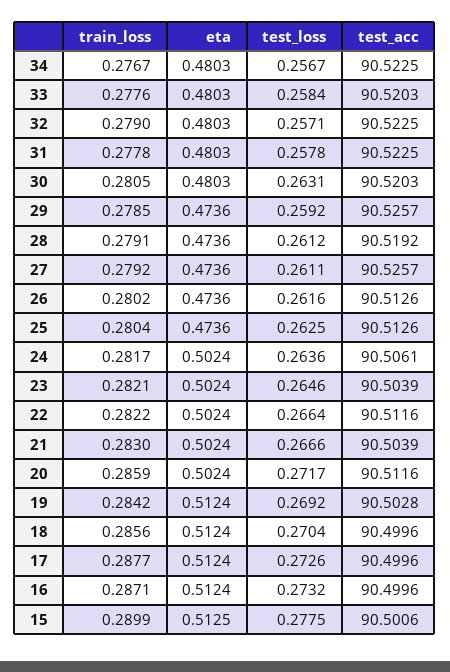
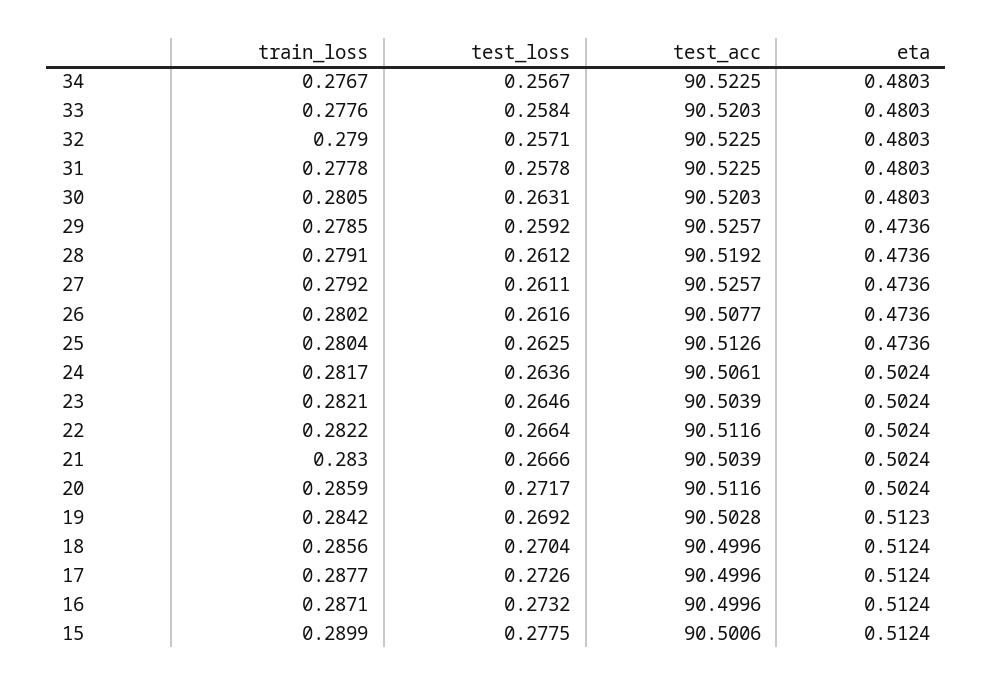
  {
    "train_loss": {
      "34": 0.2767,
      "33": 0.2776,
      "32": 0.279,
      "31": 0.2778,
      "30": 0.2805,
      "29": 0.2785,
      "28": 0.2791,
      "27": 0.2792,
      "26": 0.2802,
      "25": 0.2804,
      "24": 0.2817,
      "23": 0.2821,
      "22": 0.2822,
      "21": 0.283,
      "20": 0.2859,
      "19": 0.2842,
      "18": 0.2856,
      "17": 0.2877,
      "16": 0.2871,
      "15": 0.2899
    },
    "eta": {
      "34": 0.4803,
      "33": 0.4803,
      "32": 0.4803,
      "31": 0.4803,
      "30": 0.4803,
      "29": 0.4736,
      "28": 0.4736,
      "27": 0.4736,
      "26": 0.4736,
      "25": 0.4736,
      "24": 0.5024,
      "23": 0.5024,
      "22": 0.5024,
      "21": 0.5024,
      "20": 0.5024,
-     "19": 0.5124,
+     "19": 0.5123,
      "18": 0.5124,
      "17": 0.5124,
      "16": 0.5124,
-     "15": 0.5125
+     "15": 0.5124
    },
    "test_loss": {
      "34": 0.2567,
      "33": 0.2584,
      "32": 0.2571,
      "31": 0.2578,
      "30": 0.2631,
      "29": 0.2592,
      "28": 0.2612,
      "27": 0.2611,
      "26": 0.2616,
      "25": 0.2625,
      "24": 0.2636,
      "23": 0.2646,
      "22": 0.2664,
      "21": 0.2666,
      "20": 0.2717,
      "19": 0.2692,
      "18": 0.2704,
      "17": 0.2726,
      "16": 0.2732,
      "15": 0.2775
    },
    "test_acc": {
      "34": 90.5225,
      "33": 90.5203,
      "32": 90.5225,
      "31": 90.5225,
      "30": 90.5203,
      "29": 90.5257,
      "28": 90.5192,
      "27": 90.5257,
-     "26": 90.5126,
+     "26": 90.5077,
      "25": 90.5126,
      "24": 90.5061,
      "23": 90.5039,
      "22": 90.5116,
      "21": 90.5039,
      "20": 90.5116,
      "19": 90.5028,
      "18": 90.4996,
      "17": 90.4996,
      "16": 90.4996,
      "15": 90.5006
    }
  }

